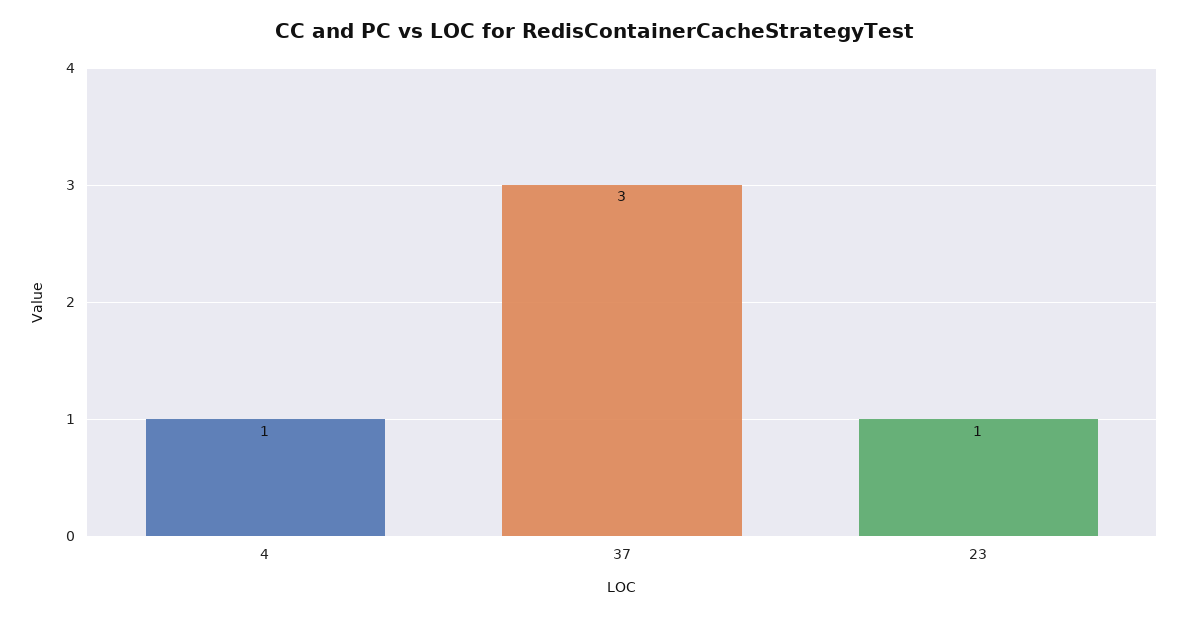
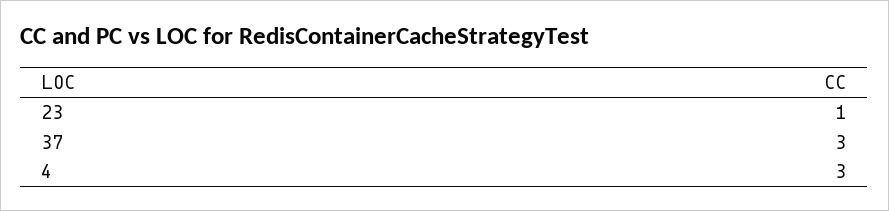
  {
-   "4": 1,
+   "4": 3,
    "37": 3,
    "23": 1
  }

